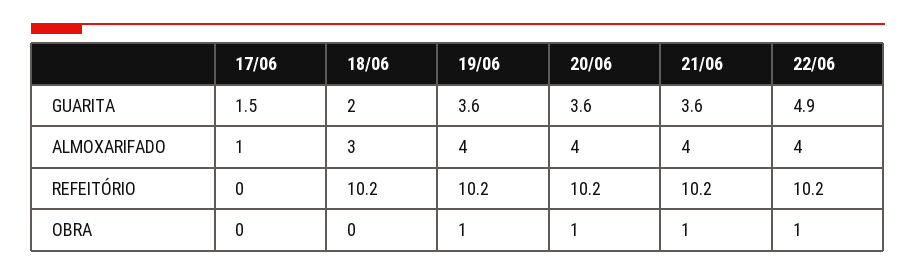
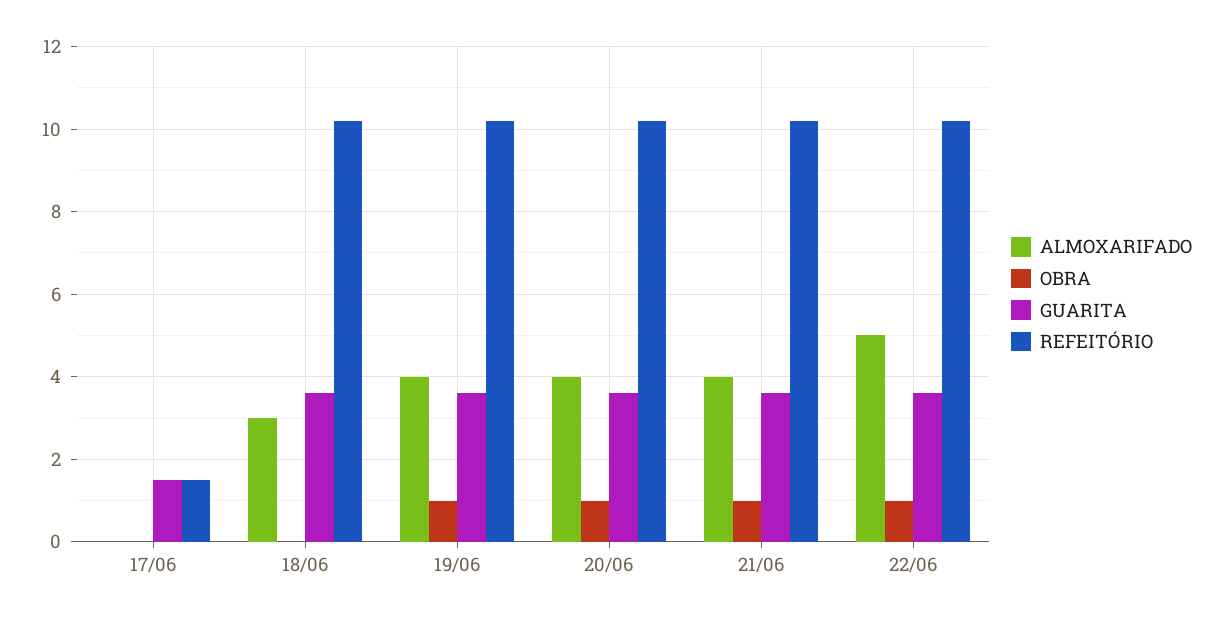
  {
    "GUARITA": {
      "17/06": 1.5,
-     "18/06": 2,
+     "18/06": 3.5,
      "19/06": 3.6,
      "20/06": 3.6,
      "21/06": 3.6,
-     "22/06": 4.9
+     "22/06": 3.5
    },
    "ALMOXARIFADO": {
-     "17/06": 1,
+     "17/06": 0,
      "18/06": 3,
      "19/06": 4,
      "20/06": 4,
      "21/06": 4,
-     "22/06": 4
+     "22/06": 5
    },
    "REFEITÓRIO": {
-     "17/06": 0,
+     "17/06": 1.5,
      "18/06": 10.2,
      "19/06": 10.2,
      "20/06": 10.2,
      "21/06": 10.2,
      "22/06": 10.2
    },
    "OBRA": {
      "17/06": 0,
      "18/06": 0,
      "19/06": 1,
      "20/06": 1,
      "21/06": 1,
      "22/06": 1
    }
  }

